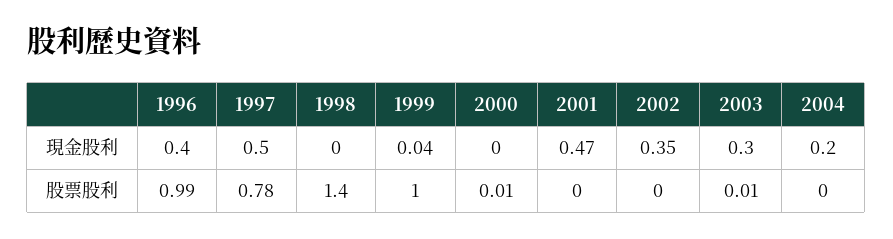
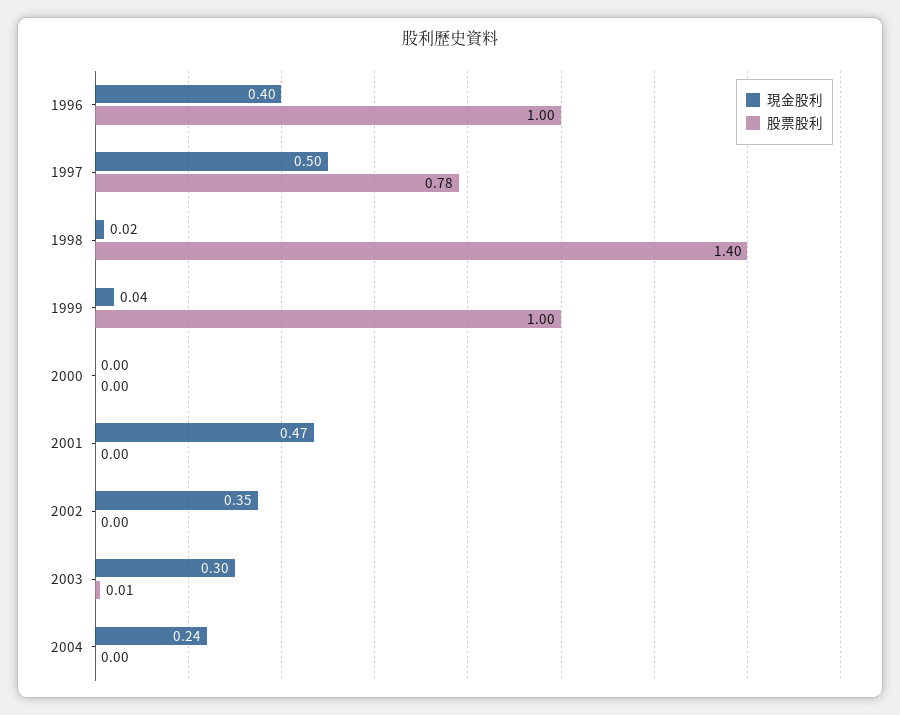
  {
    "現金股利": {
      "1996": 0.4,
      "1997": 0.5,
-     "1998": 0,
+     "1998": 0.02,
      "1999": 0.04,
      "2000": 0,
      "2001": 0.47,
      "2002": 0.35,
      "2003": 0.3,
-     "2004": 0.2
+     "2004": 0.24
    },
    "股票股利": {
-     "1996": 0.99,
+     "1996": 1,
      "1997": 0.78,
      "1998": 1.4,
      "1999": 1,
-     "2000": 0.01,
+     "2000": 0,
      "2001": 0,
      "2002": 0,
      "2003": 0.01,
      "2004": 0
    }
  }

